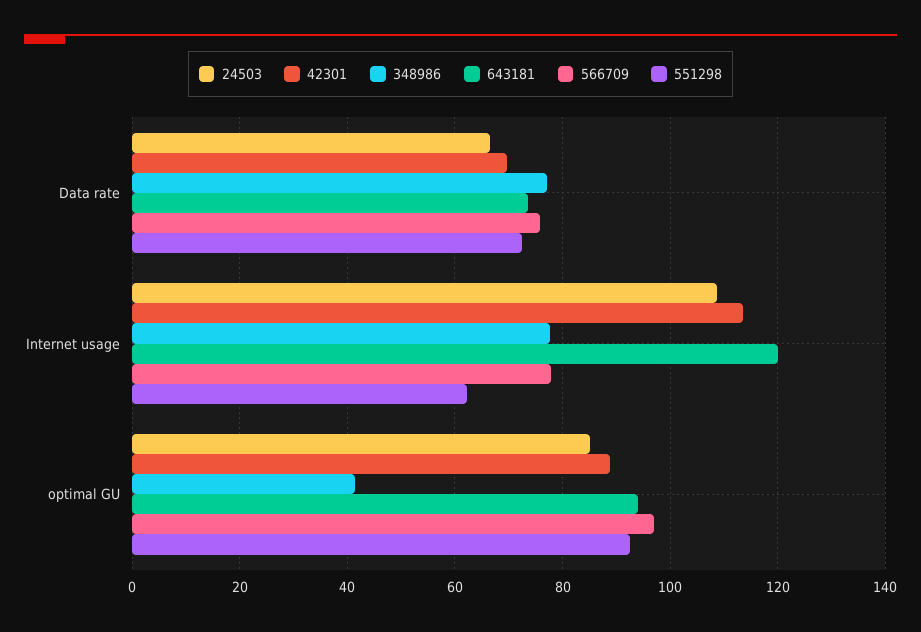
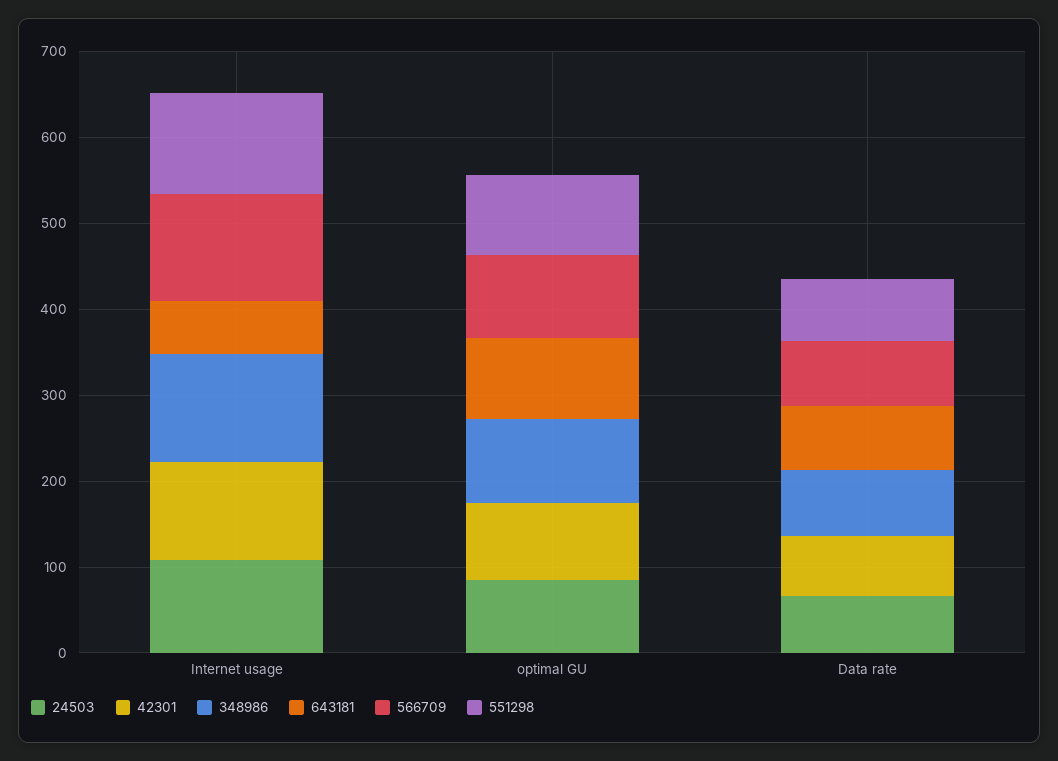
  {
    "24503": {
      "Data rate": 66,
      "Internet usage": 108,
      "optimal GU": 86
    },
    "42301": {
      "Data rate": 70,
      "Internet usage": 114,
      "optimal GU": 88
    },
    "348986": {
      "Data rate": 78,
-     "Internet usage": 78,
+     "Internet usage": 120,
-     "optimal GU": 42
+     "optimal GU": 100
    },
    "643181": {
      "Data rate": 74,
-     "Internet usage": 120,
+     "Internet usage": 60,
      "optimal GU": 94
    },
    "566709": {
      "Data rate": 76,
-     "Internet usage": 78,
+     "Internet usage": 120,
      "optimal GU": 98
    },
    "551298": {
      "Data rate": 72,
-     "Internet usage": 62,
+     "Internet usage": 120,
      "optimal GU": 92
    }
  }

